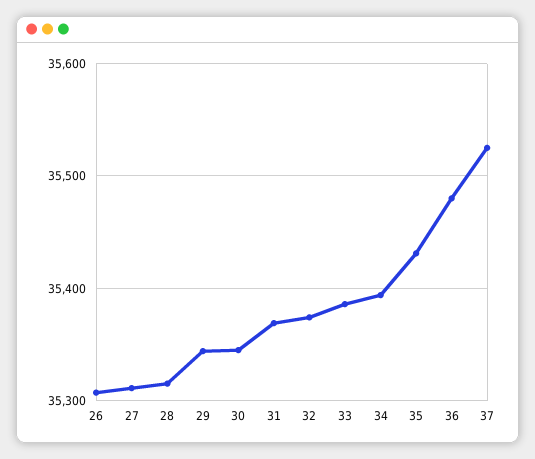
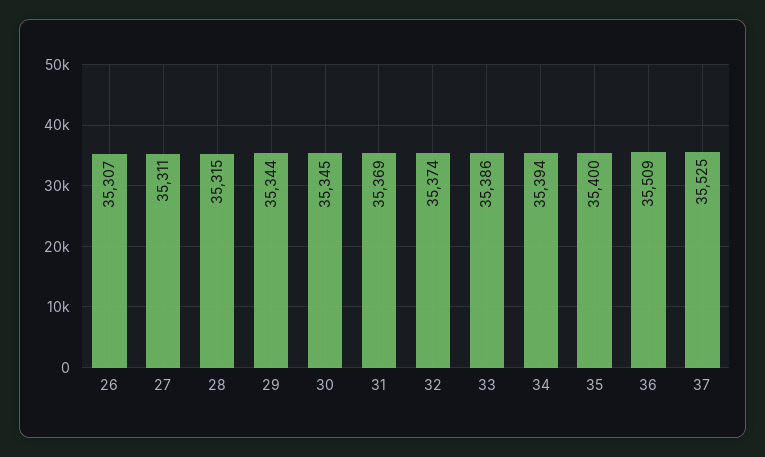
  {
    "26": 35307,
    "27": 35311,
    "28": 35315,
    "29": 35344,
    "30": 35345,
    "31": 35369,
    "32": 35374,
    "33": 35386,
    "34": 35394,
-   "35": 35430,
+   "35": 35400,
-   "36": 35480,
+   "36": 35509,
    "37": 35525
  }

